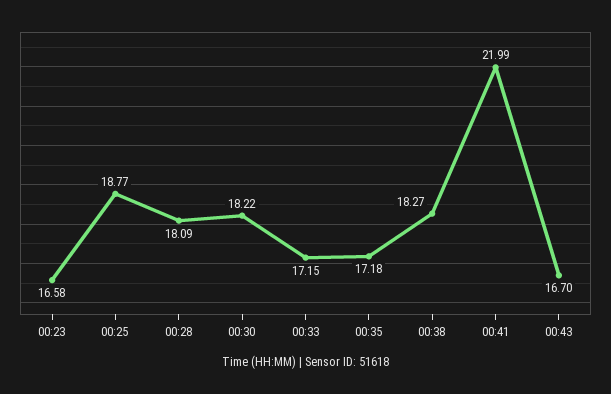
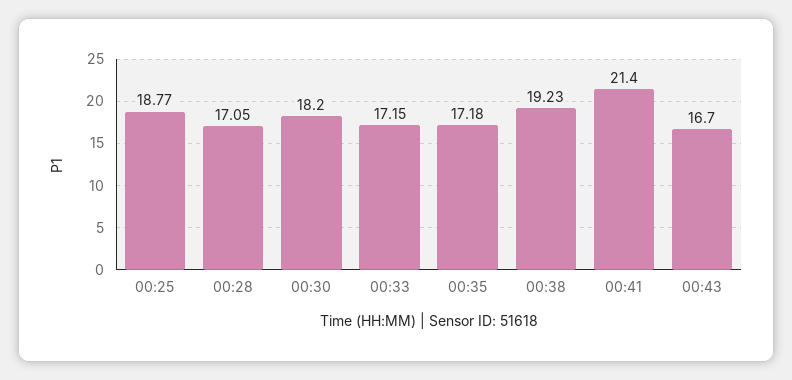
  {
-   "00:23": 16.58,
    "00:25": 18.77,
-   "00:28": 18.09,
+   "00:28": 17.05,
-   "00:30": 18.22,
+   "00:30": 18.2,
    "00:33": 17.15,
    "00:35": 17.18,
-   "00:38": 18.27,
+   "00:38": 19.23,
-   "00:41": 21.99,
+   "00:41": 21.4,
    "00:43": 16.7
  }

